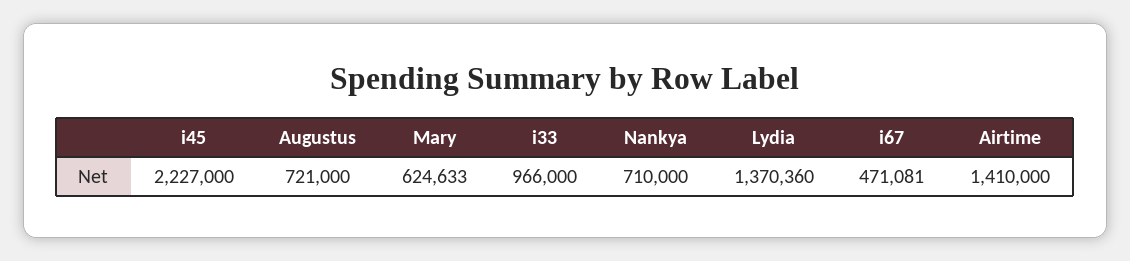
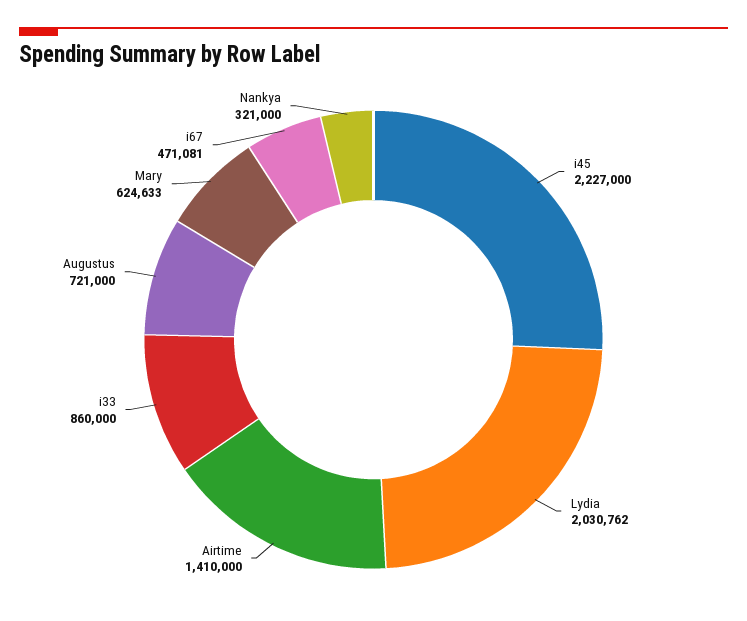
  {
    "i45": 2227000,
    "Augustus": 721000,
    "Mary": 624633,
-   "i33": 966000,
+   "i33": 860000,
-   "Nankya": 710000,
+   "Nankya": 321000,
-   "Lydia": 1370360,
+   "Lydia": 2030762,
    "i67": 471081,
    "Airtime": 1410000
  }

